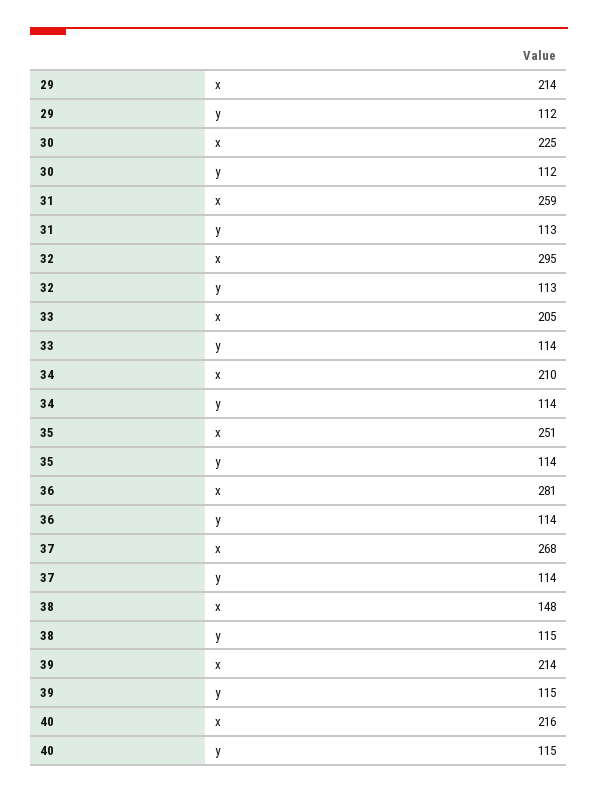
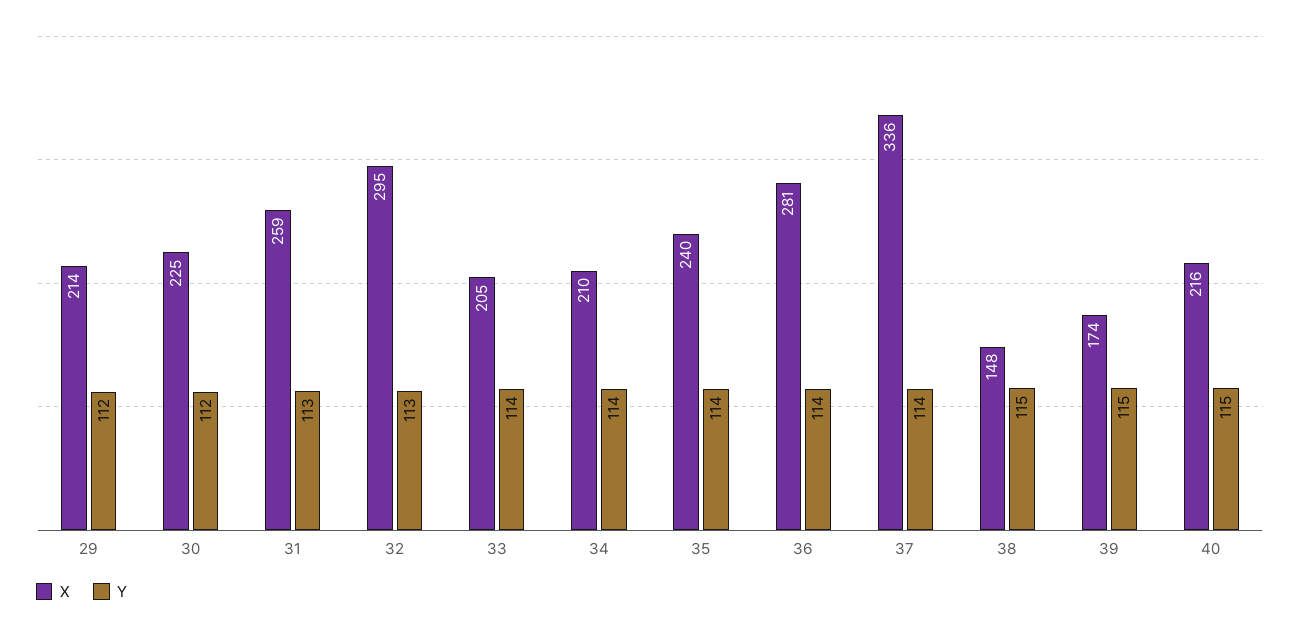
  {
    "x": {
      "29": 214,
      "30": 225,
      "31": 259,
      "32": 295,
      "33": 205,
      "34": 210,
-     "35": 251,
+     "35": 240,
      "36": 281,
-     "37": 268,
+     "37": 336,
      "38": 148,
-     "39": 214,
+     "39": 174,
      "40": 216
    },
    "y": {
      "29": 112,
      "30": 112,
      "31": 113,
      "32": 113,
      "33": 114,
      "34": 114,
      "35": 114,
      "36": 114,
      "37": 114,
      "38": 115,
      "39": 115,
      "40": 115
    }
  }

